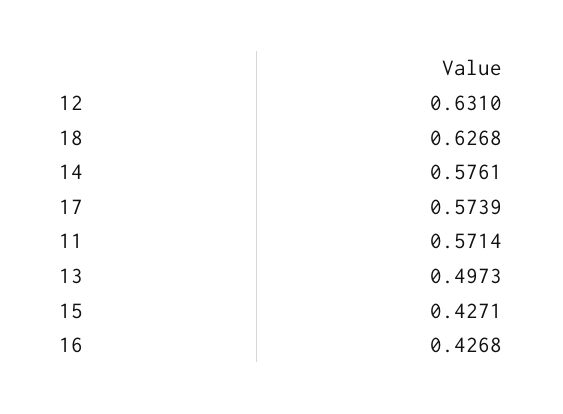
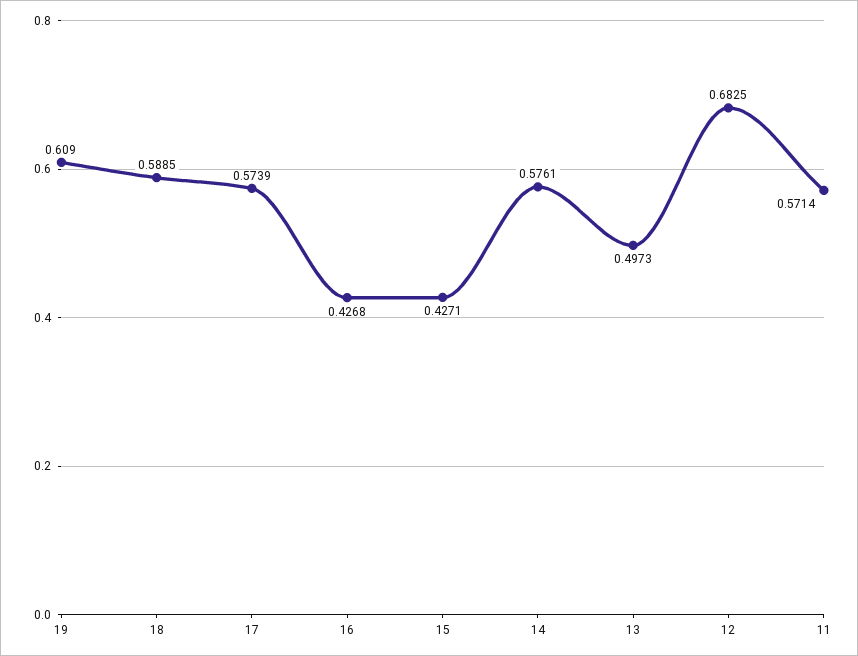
  {
-   "12": 0.631,
+   "12": 0.6825,
-   "18": 0.6268,
+   "18": 0.5885,
    "14": 0.5761,
    "17": 0.5739,
    "11": 0.5714,
    "13": 0.4973,
    "15": 0.4271,
-   "16": 0.4268
+   "16": 0.4268,
+   "19": 0.609
  }

